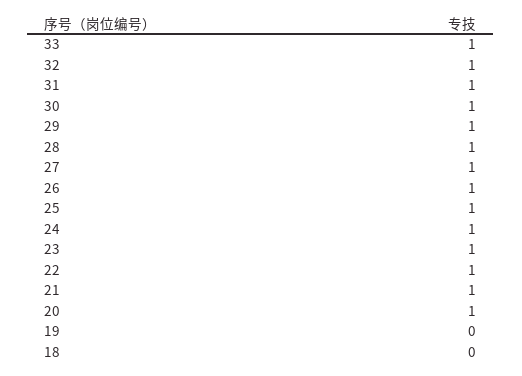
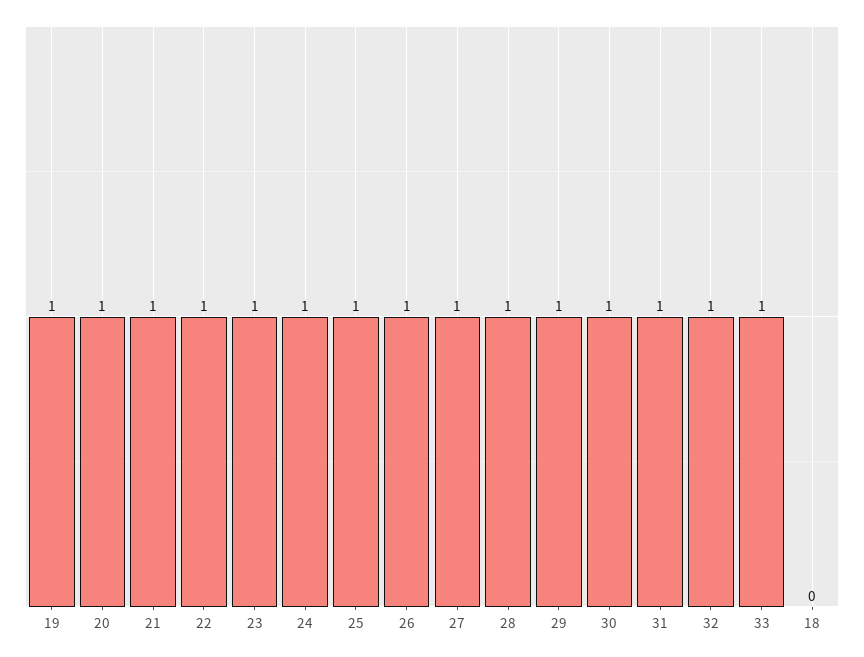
  {
    "33": 1,
    "32": 1,
    "31": 1,
    "30": 1,
    "29": 1,
    "28": 1,
    "27": 1,
    "26": 1,
    "25": 1,
    "24": 1,
    "23": 1,
    "22": 1,
    "21": 1,
    "20": 1,
-   "19": 0,
+   "19": 1,
    "18": 0
  }

